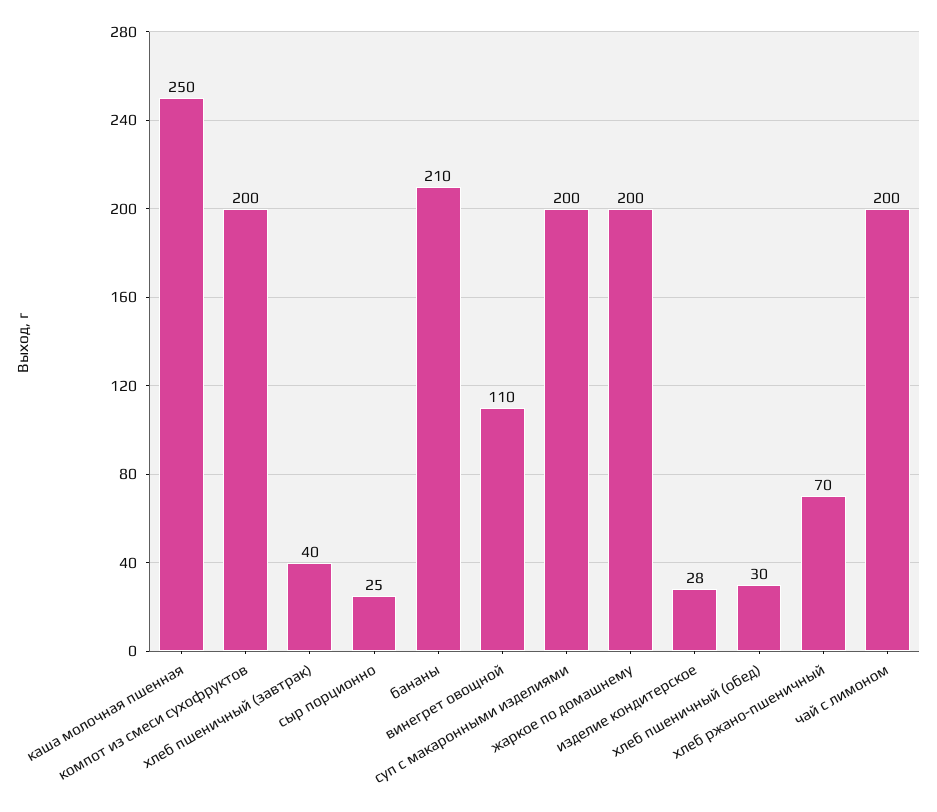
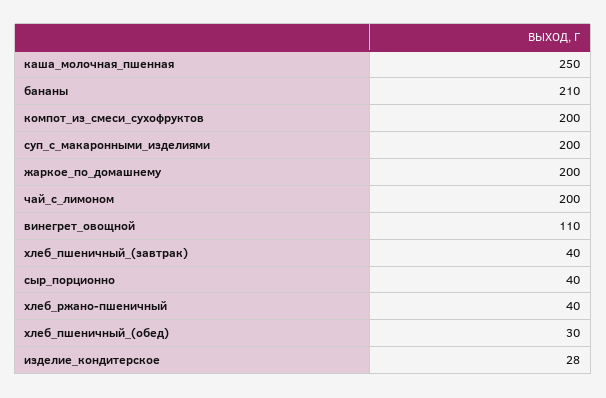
  {
    "каша молочная пшенная": 250,
    "компот из смеси сухофруктов": 200,
    "хлеб пшеничный (завтрак)": 40,
-   "сыр порционно": 25,
+   "сыр порционно": 40,
    "бананы": 210,
    "винегрет овощной": 110,
    "суп с макаронными изделиями": 200,
    "жаркое по домашнему": 200,
    "изделие кондитерское": 28,
    "хлеб пшеничный (обед)": 30,
-   "хлеб ржано-пшеничный": 70,
+   "хлеб ржано-пшеничный": 40,
    "чай с лимоном": 200
  }

